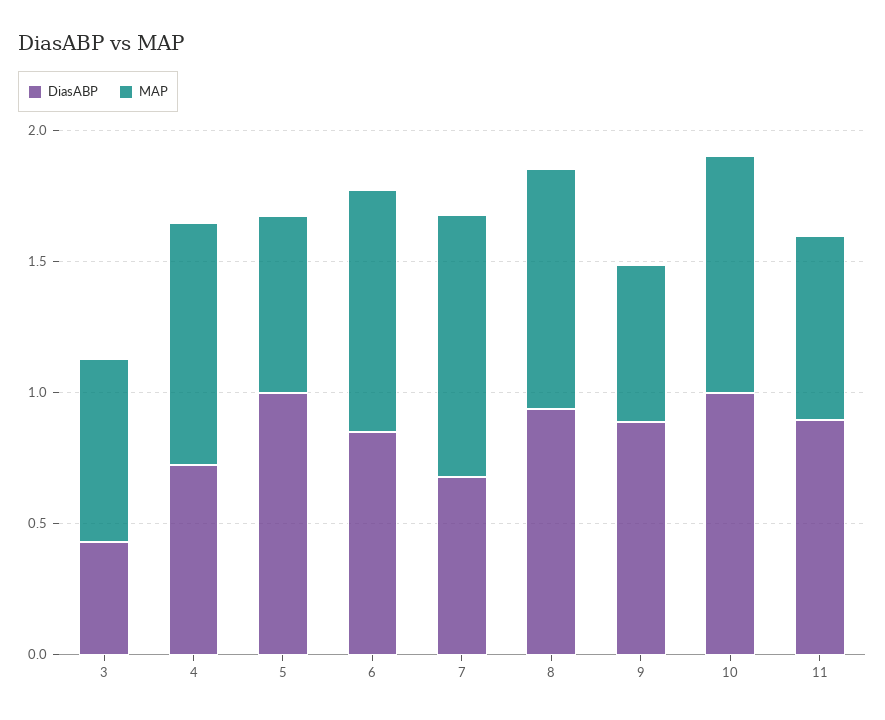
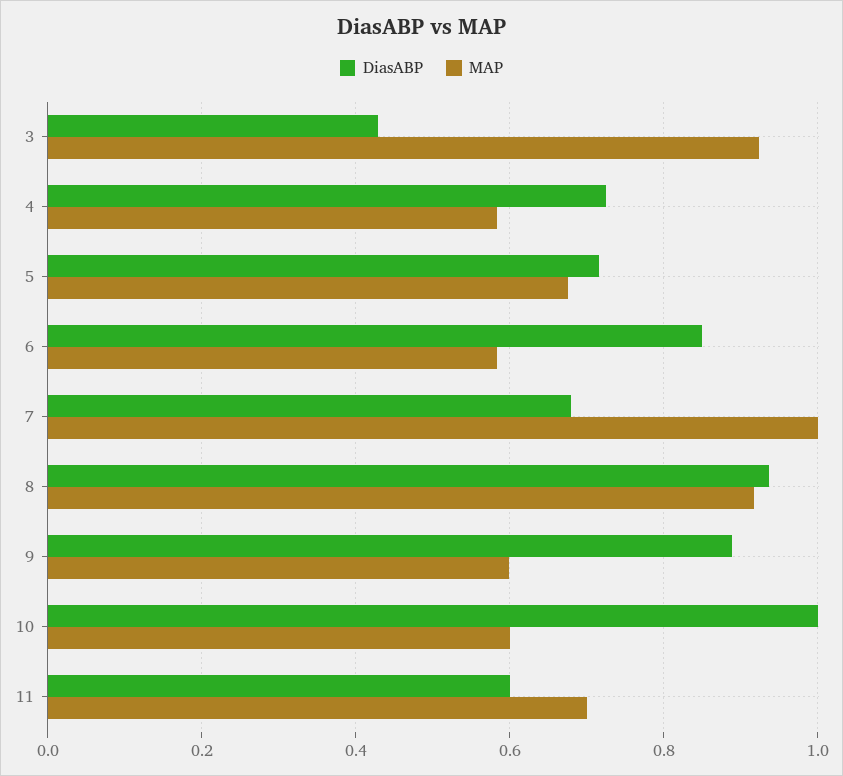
  {
    "DiasABP": {
      "3": 0.42,
      "4": 0.72,
-     "5": 1,
+     "5": 0.72,
      "6": 0.84,
      "7": 0.68,
      "8": 0.94,
      "9": 0.88,
      "10": 1,
-     "11": 0.9
+     "11": 0.6
    },
    "MAP": {
-     "3": 0.7,
+     "3": 0.92,
-     "4": 0.9,
+     "4": 0.58,
      "5": 0.68,
-     "6": 0.9,
+     "6": 0.58,
      "7": 1,
      "8": 0.92,
      "9": 0.6,
-     "10": 0.9,
+     "10": 0.6,
      "11": 0.7
    }
  }

